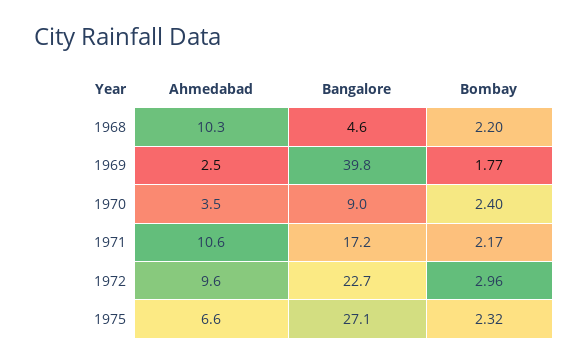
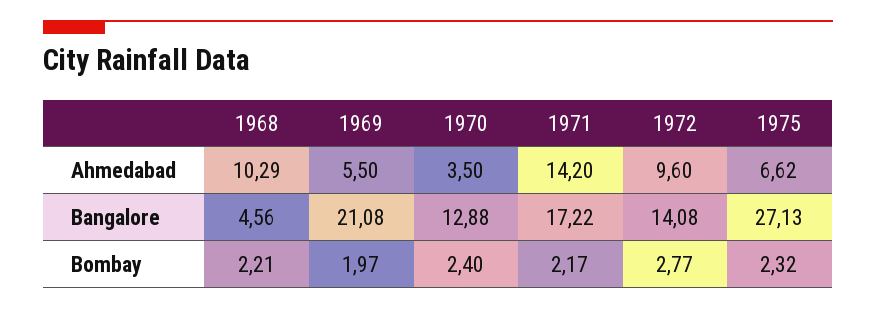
  {
    "Ahmedabad": {
      "1968": 10.29,
-     "1969": 2.5,
+     "1969": 5.5,
      "1970": 3.5,
-     "1971": 10.6,
+     "1971": 14.2,
      "1972": 9.6,
      "1975": 6.62
    },
    "Bangalore": {
      "1968": 4.56,
-     "1969": 39.8,
+     "1969": 21.08,
-     "1970": 9,
+     "1970": 12.88,
      "1971": 17.22,
-     "1972": 22.7,
+     "1972": 14.08,
      "1975": 27.13
    },
    "Bombay": {
-     "1968": 2.2,
+     "1968": 2.21,
-     "1969": 1.77,
+     "1969": 1.97,
      "1970": 2.4,
      "1971": 2.17,
-     "1972": 2.96,
+     "1972": 2.77,
      "1975": 2.32
    }
  }

